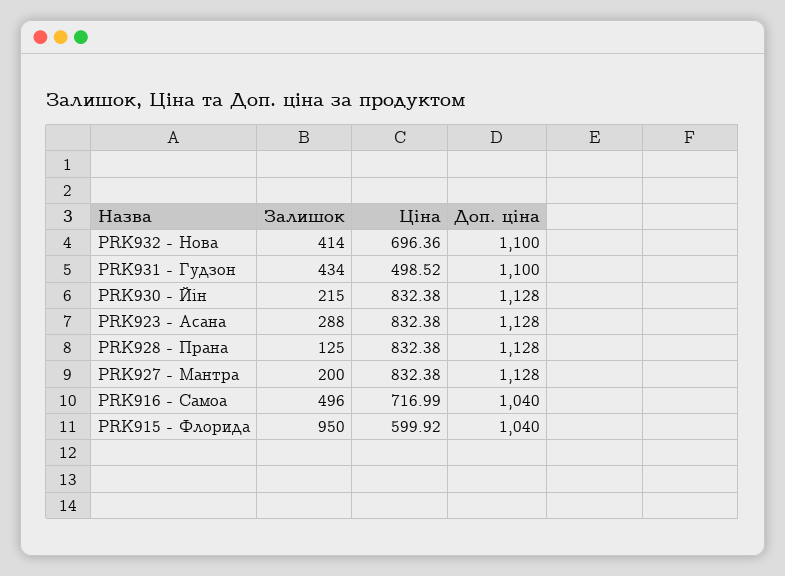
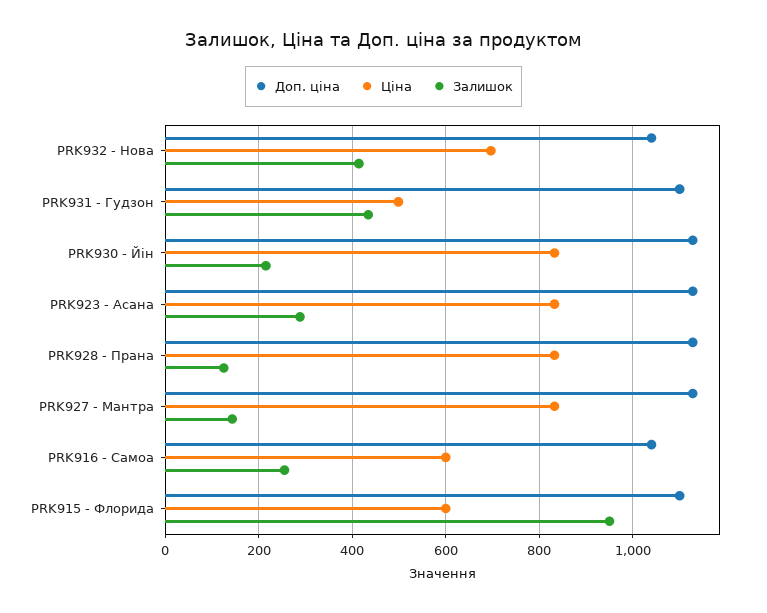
  {
    "Залишок": {
      "PRK932 - Нова": 414,
      "PRK931 - Гудзон": 434,
      "PRK930 - Йін": 215,
      "PRK923 - Асана": 288,
      "PRK928 - Прана": 125,
-     "PRK927 - Мантра": 200,
+     "PRK927 - Мантра": 140,
-     "PRK916 - Самоа": 496,
+     "PRK916 - Самоа": 260,
      "PRK915 - Флорида": 950
    },
    "Ціна": {
      "PRK932 - Нова": 696.36,
      "PRK931 - Гудзон": 498.52,
      "PRK930 - Йін": 832.38,
      "PRK923 - Асана": 832.38,
      "PRK928 - Прана": 832.38,
      "PRK927 - Мантра": 832.38,
-     "PRK916 - Самоа": 716.99,
+     "PRK916 - Самоа": 600,
      "PRK915 - Флорида": 599.92
    },
    "Доп. ціна": {
-     "PRK932 - Нова": 1100,
+     "PRK932 - Нова": 1040,
      "PRK931 - Гудзон": 1100,
      "PRK930 - Йін": 1128,
      "PRK923 - Асана": 1128,
      "PRK928 - Прана": 1128,
      "PRK927 - Мантра": 1128,
      "PRK916 - Самоа": 1040,
-     "PRK915 - Флорида": 1040
+     "PRK915 - Флорида": 1100
    }
  }

